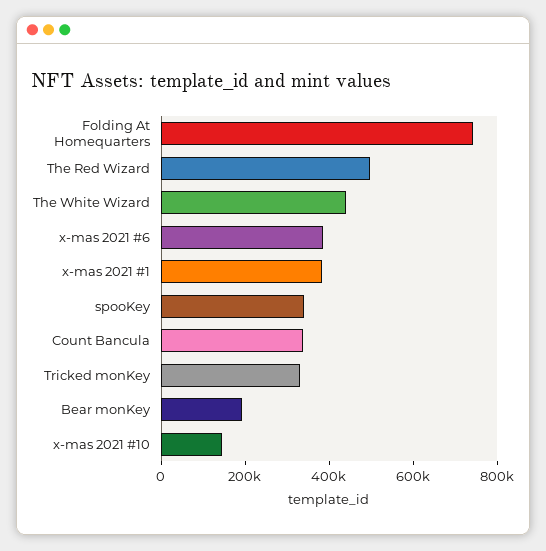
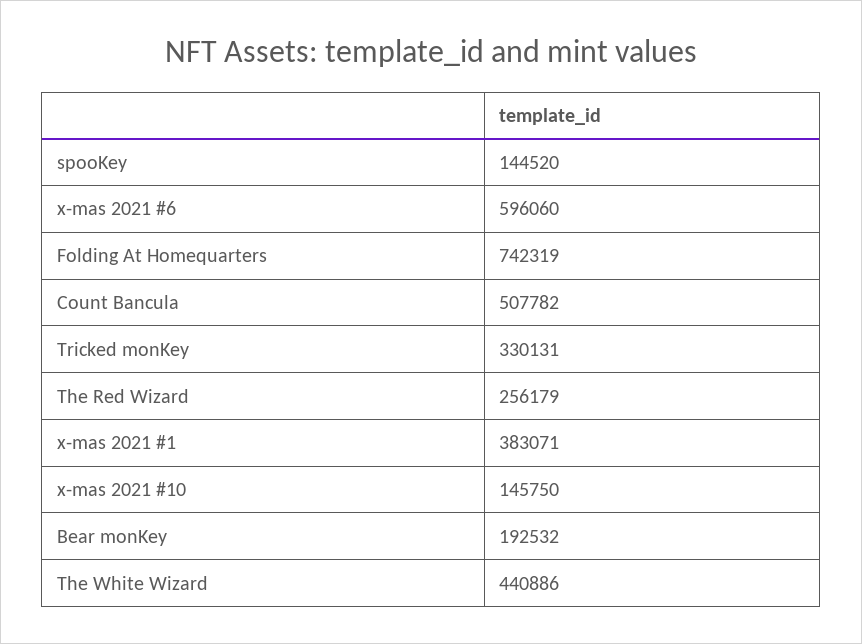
  {
    "Folding At Homequarters": 742319,
-   "The Red Wizard": 500000,
+   "The Red Wizard": 256179,
    "The White Wizard": 440886,
-   "x-mas 2021 #6": 400000,
+   "x-mas 2021 #6": 596060,
    "x-mas 2021 #1": 383071,
-   "spooKey": 350000,
+   "spooKey": 144520,
-   "Count Bancula": 350000,
+   "Count Bancula": 507782,
    "Tricked monKey": 330131,
    "Bear monKey": 192532,
    "x-mas 2021 #10": 145750
  }

